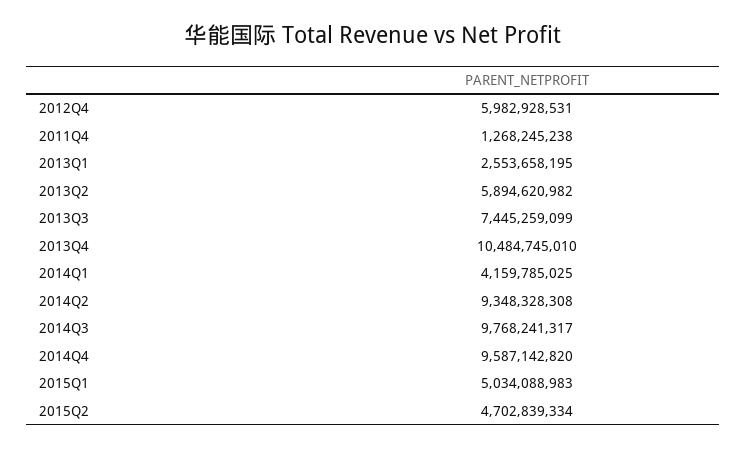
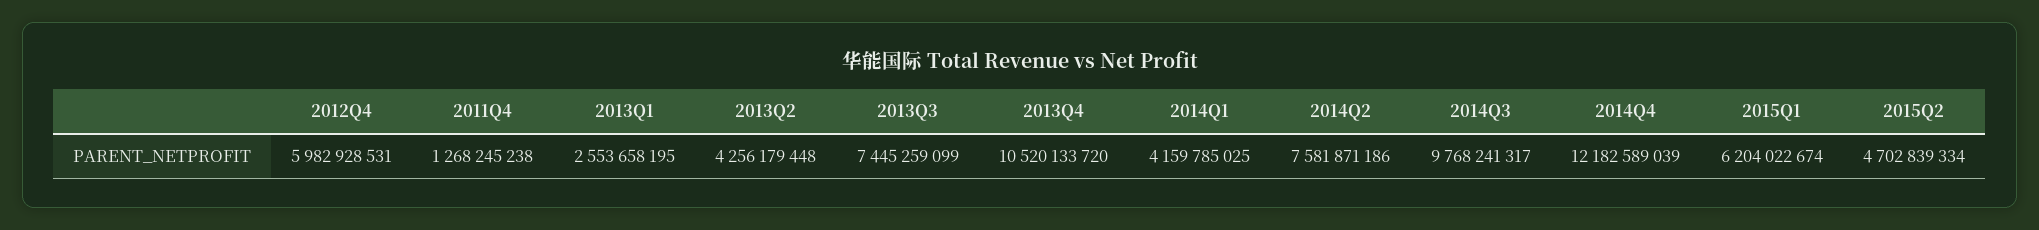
  {
    "2012Q4": 5982928531,
    "2011Q4": 1268245238,
    "2013Q1": 2553658195,
-   "2013Q2": 5894620982,
+   "2013Q2": 4256179448,
    "2013Q3": 7445259099,
-   "2013Q4": 10484745010,
+   "2013Q4": 10520133720,
    "2014Q1": 4159785025,
-   "2014Q2": 9348328308,
+   "2014Q2": 7581871186,
    "2014Q3": 9768241317,
-   "2014Q4": 9587142820,
+   "2014Q4": 12182589039,
-   "2015Q1": 5034088983,
+   "2015Q1": 6204022674,
    "2015Q2": 4702839334
  }

